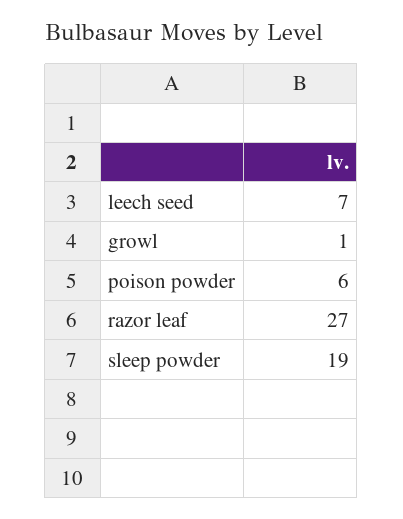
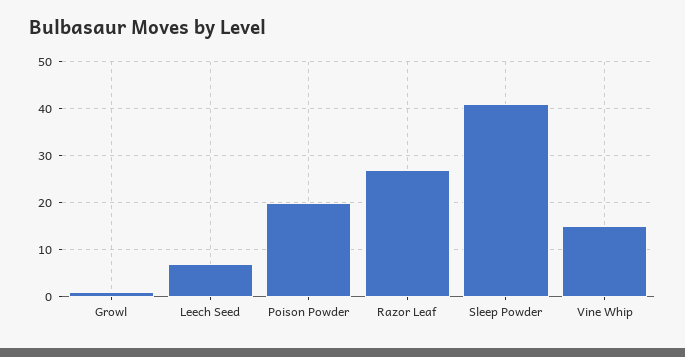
  {
    "leech seed": 7,
    "growl": 1,
-   "poison powder": 6,
+   "poison powder": 20,
    "razor leaf": 27,
-   "sleep powder": 19
+   "sleep powder": 40,
+   "Vine Whip": 15
  }

